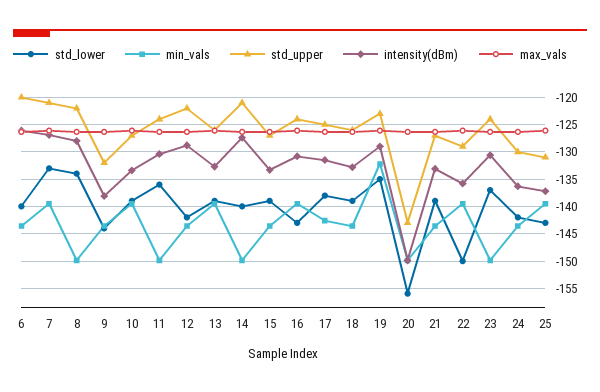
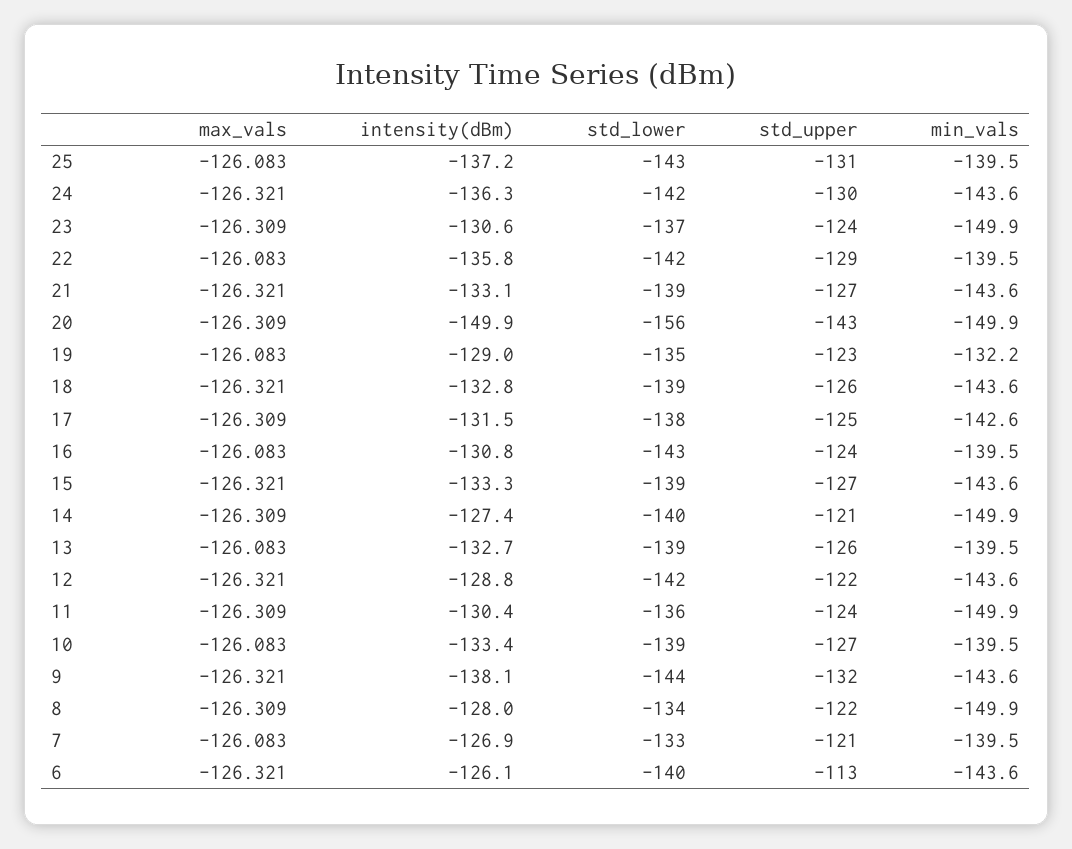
  {
    "std_lower": {
      "6": -140,
      "7": -133,
      "8": -134,
      "9": -144,
      "10": -139,
      "11": -136,
      "12": -142,
      "13": -139,
      "14": -140,
      "15": -139,
      "16": -143,
      "17": -138,
      "18": -139,
      "19": -135,
      "20": -156,
      "21": -139,
-     "22": -150,
+     "22": -142,
      "23": -137,
      "24": -142,
      "25": -143
    },
    "min_vals": {
      "6": -143.6,
      "7": -139.5,
      "8": -149.9,
      "9": -143.6,
      "10": -139.5,
      "11": -149.9,
      "12": -143.6,
      "13": -139.5,
      "14": -149.9,
      "15": -143.6,
      "16": -139.5,
      "17": -142.6,
      "18": -143.6,
      "19": -132.2,
      "20": -149.9,
      "21": -143.6,
      "22": -139.5,
      "23": -149.9,
      "24": -143.6,
      "25": -139.5
    },
    "std_upper": {
-     "6": -120,
+     "6": -113,
      "7": -121,
      "8": -122,
      "9": -132,
      "10": -127,
      "11": -124,
      "12": -122,
      "13": -126,
      "14": -121,
      "15": -127,
      "16": -124,
      "17": -125,
      "18": -126,
      "19": -123,
      "20": -143,
      "21": -127,
      "22": -129,
      "23": -124,
      "24": -130,
      "25": -131
    },
    "intensity(dBm)": {
      "6": -126.1,
      "7": -126.9,
      "8": -128,
      "9": -138.1,
      "10": -133.4,
      "11": -130.4,
      "12": -128.8,
      "13": -132.7,
      "14": -127.4,
      "15": -133.3,
      "16": -130.8,
      "17": -131.5,
      "18": -132.8,
      "19": -129,
      "20": -149.9,
      "21": -133.1,
      "22": -135.8,
      "23": -130.6,
      "24": -136.3,
      "25": -137.2
    },
    "max_vals": {
      "6": -126.321,
      "7": -126.083,
      "8": -126.309,
      "9": -126.321,
      "10": -126.083,
      "11": -126.309,
      "12": -126.321,
      "13": -126.083,
      "14": -126.309,
      "15": -126.321,
      "16": -126.083,
      "17": -126.309,
      "18": -126.321,
      "19": -126.083,
      "20": -126.309,
      "21": -126.321,
      "22": -126.083,
      "23": -126.309,
      "24": -126.321,
      "25": -126.083
    }
  }

